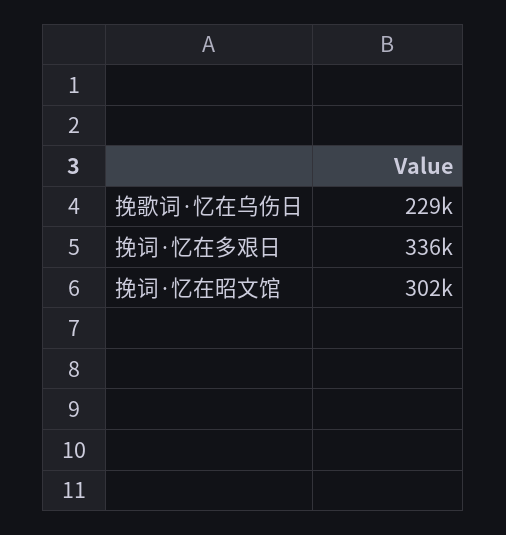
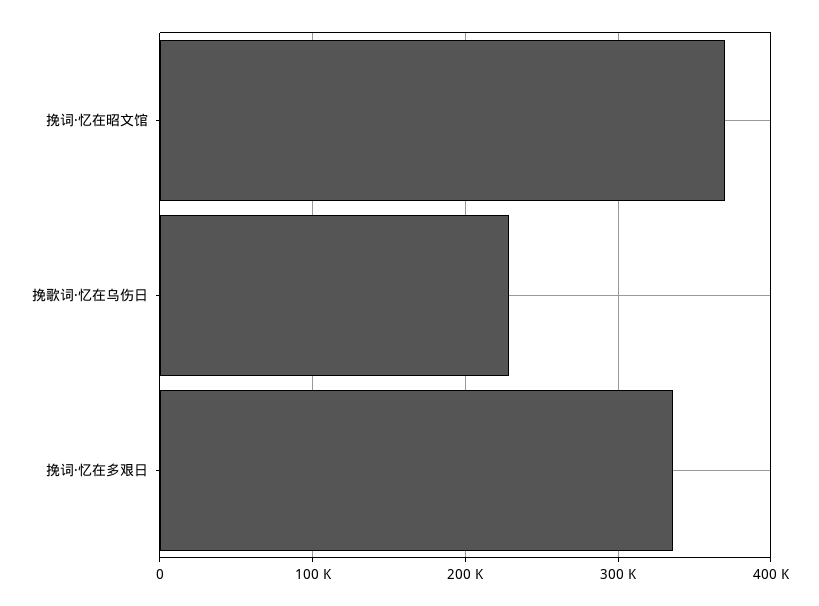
  {
    "挽歌词·忆在乌伤日": 229000,
    "挽词·忆在多艰日": 336000,
-   "挽词·忆在昭文馆": 302000
+   "挽词·忆在昭文馆": 370000
  }

